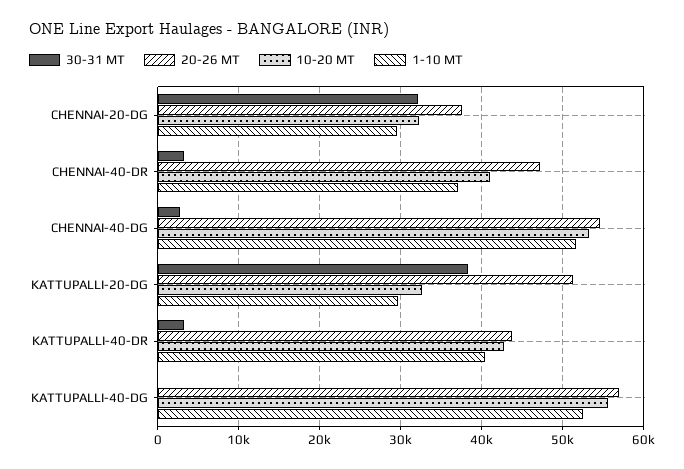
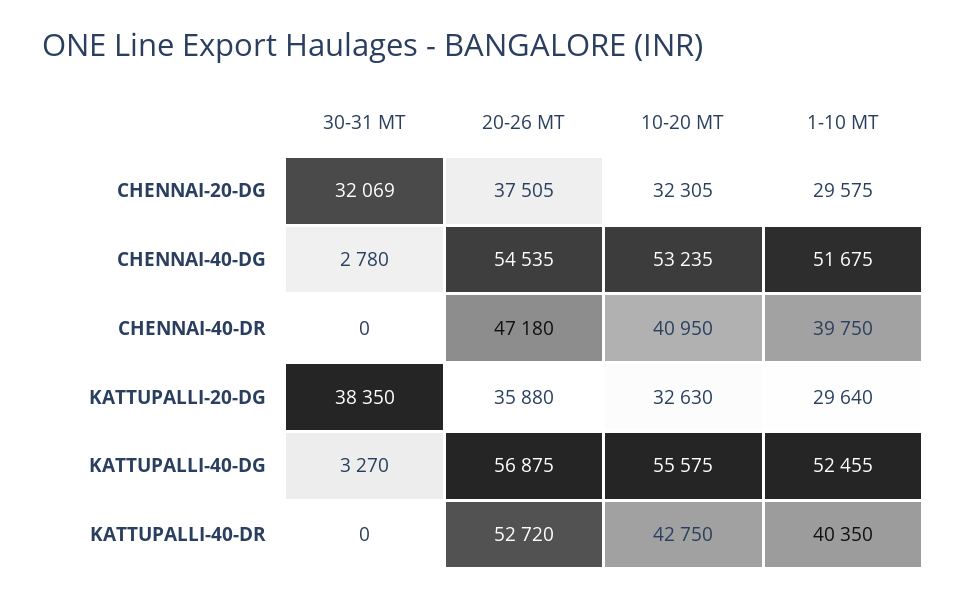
  {
    "30-31 MT": {
      "CHENNAI-20-DG": 32069,
-     "CHENNAI-40-DR": 3000,
+     "CHENNAI-40-DR": 0,
      "CHENNAI-40-DG": 2780,
      "KATTUPALLI-20-DG": 38350,
-     "KATTUPALLI-40-DR": 3000,
+     "KATTUPALLI-40-DR": 0,
-     "KATTUPALLI-40-DG": 0
+     "KATTUPALLI-40-DG": 3270
    },
    "20-26 MT": {
      "CHENNAI-20-DG": 37505,
      "CHENNAI-40-DR": 47180,
      "CHENNAI-40-DG": 54535,
-     "KATTUPALLI-20-DG": 51000,
+     "KATTUPALLI-20-DG": 35880,
-     "KATTUPALLI-40-DR": 44000,
+     "KATTUPALLI-40-DR": 52720,
      "KATTUPALLI-40-DG": 56875
    },
    "10-20 MT": {
      "CHENNAI-20-DG": 32305,
      "CHENNAI-40-DR": 40950,
      "CHENNAI-40-DG": 53235,
      "KATTUPALLI-20-DG": 32630,
      "KATTUPALLI-40-DR": 42750,
      "KATTUPALLI-40-DG": 55575
    },
    "1-10 MT": {
      "CHENNAI-20-DG": 29575,
-     "CHENNAI-40-DR": 37000,
+     "CHENNAI-40-DR": 39750,
      "CHENNAI-40-DG": 51675,
      "KATTUPALLI-20-DG": 29640,
      "KATTUPALLI-40-DR": 40350,
      "KATTUPALLI-40-DG": 52455
    }
  }

